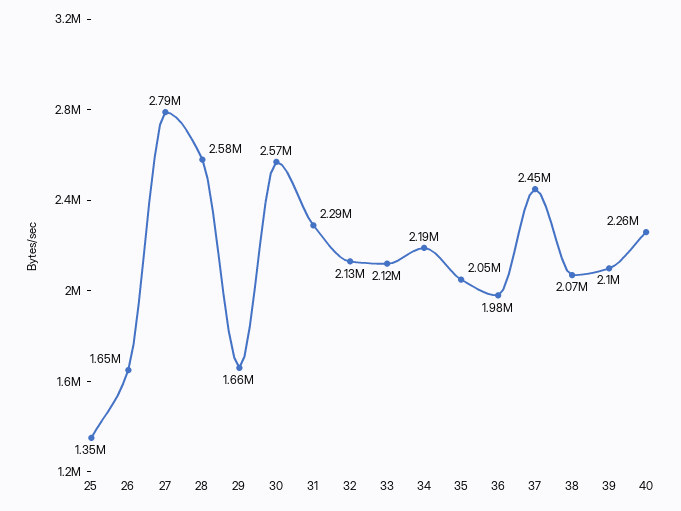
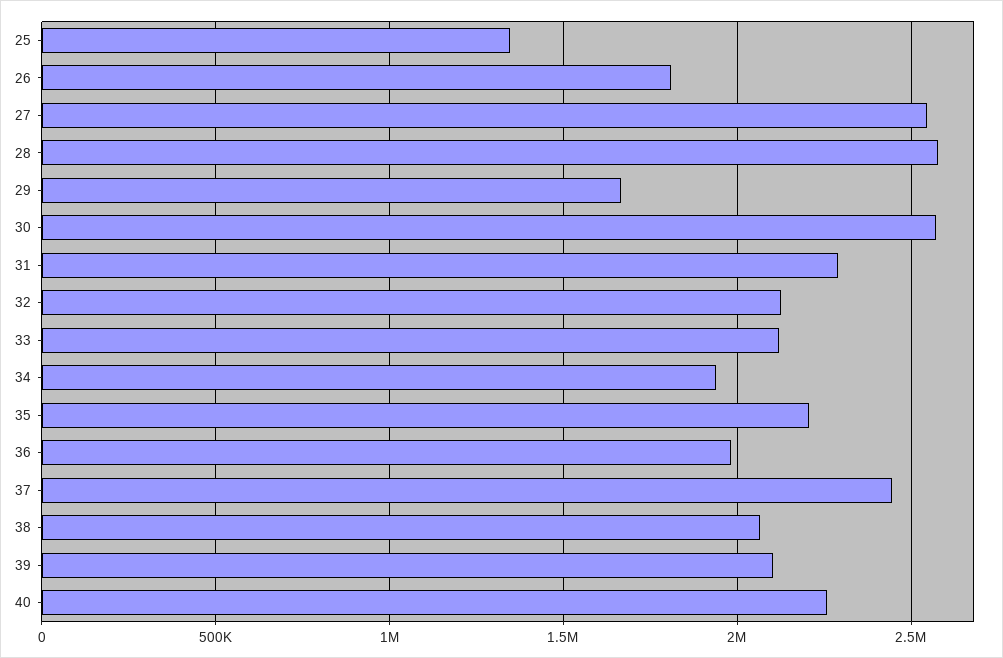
  {
    "25": 1350000,
-   "26": 1650000,
+   "26": 1800000,
-   "27": 2790000,
+   "27": 2550000,
    "28": 2580000,
    "29": 1660000,
    "30": 2570000,
    "31": 2290000,
    "32": 2130000,
    "33": 2120000,
-   "34": 2190000,
+   "34": 1950000,
-   "35": 2050000,
+   "35": 2200000,
    "36": 1980000,
    "37": 2450000,
    "38": 2070000,
    "39": 2100000,
    "40": 2260000
  }

